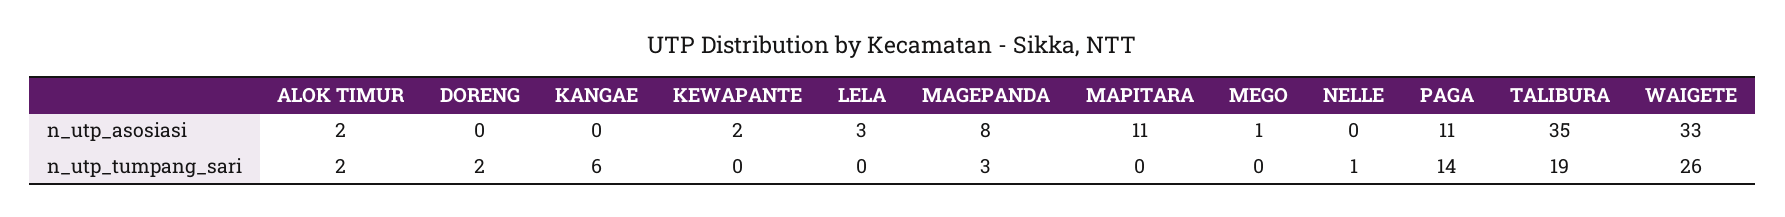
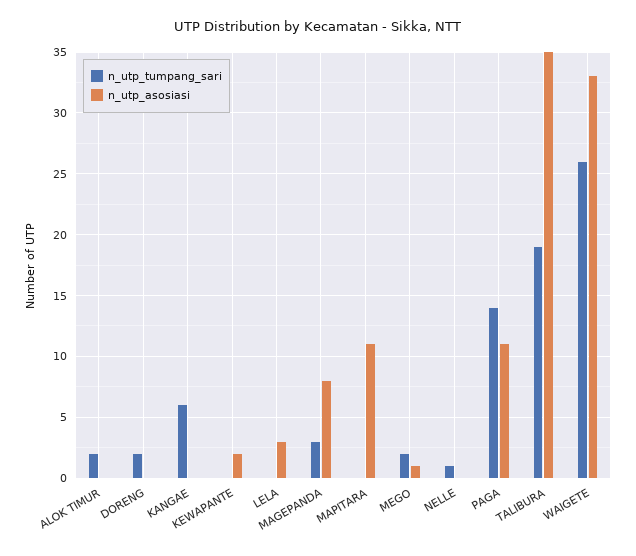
  {
    "n_utp_asosiasi": {
-     "ALOK TIMUR": 2,
+     "ALOK TIMUR": 0,
      "DORENG": 0,
      "KANGAE": 0,
      "KEWAPANTE": 2,
      "LELA": 3,
      "MAGEPANDA": 8,
      "MAPITARA": 11,
      "MEGO": 1,
      "NELLE": 0,
      "PAGA": 11,
      "TALIBURA": 35,
      "WAIGETE": 33
    },
    "n_utp_tumpang_sari": {
      "ALOK TIMUR": 2,
      "DORENG": 2,
      "KANGAE": 6,
      "KEWAPANTE": 0,
      "LELA": 0,
      "MAGEPANDA": 3,
      "MAPITARA": 0,
-     "MEGO": 0,
+     "MEGO": 2,
      "NELLE": 1,
      "PAGA": 14,
      "TALIBURA": 19,
      "WAIGETE": 26
    }
  }

